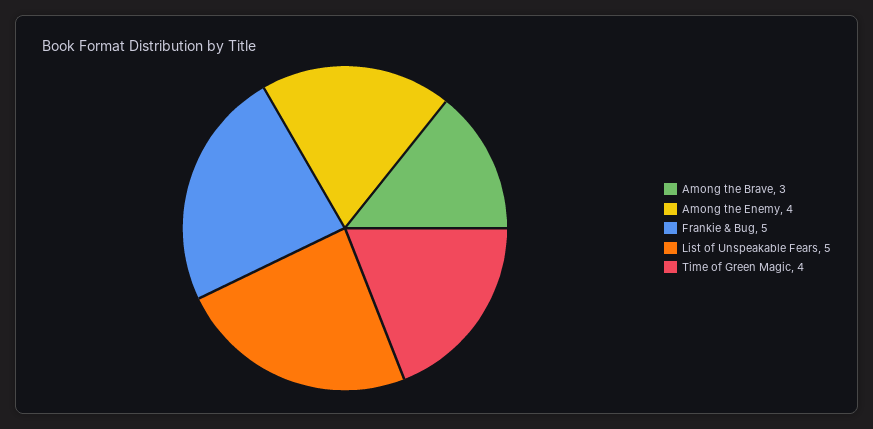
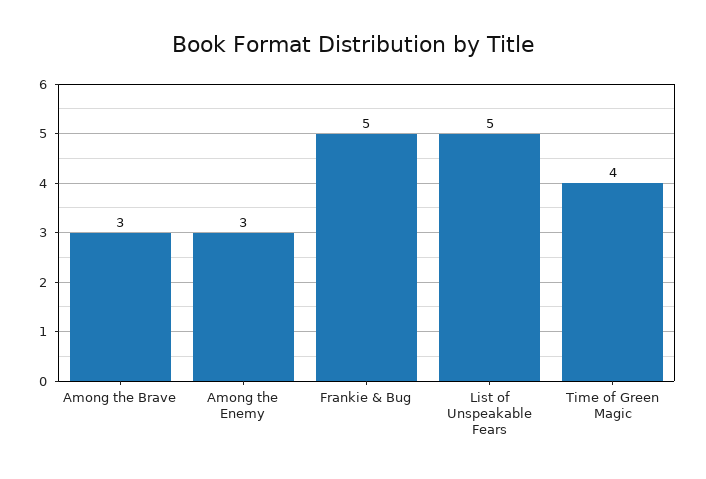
  {
    "Among the Brave": 3,
-   "Among the Enemy": 4,
+   "Among the Enemy": 3,
    "Frankie & Bug": 5,
    "List of Unspeakable Fears": 5,
    "Time of Green Magic": 4
  }

